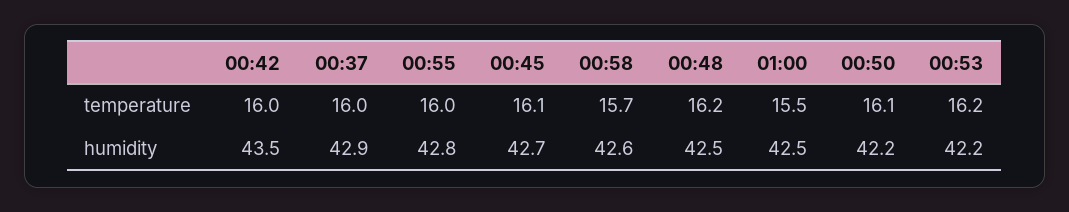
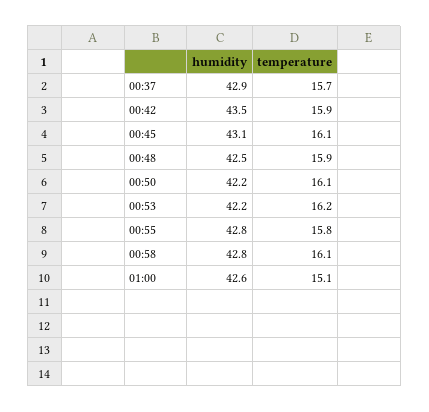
  {
    "00:42": {
-     "temperature": 16,
+     "temperature": 15.9,
      "humidity": 43.5
    },
    "00:37": {
-     "temperature": 16,
+     "temperature": 15.7,
      "humidity": 42.9
    },
    "00:55": {
-     "temperature": 16,
+     "temperature": 15.8,
      "humidity": 42.8
    },
    "00:45": {
      "temperature": 16.1,
-     "humidity": 42.7
+     "humidity": 43.1
    },
    "00:58": {
-     "temperature": 15.7,
+     "temperature": 16.1,
-     "humidity": 42.6
+     "humidity": 42.8
    },
    "00:48": {
-     "temperature": 16.2,
+     "temperature": 15.9,
      "humidity": 42.5
    },
    "01:00": {
-     "temperature": 15.5,
+     "temperature": 15.1,
-     "humidity": 42.5
+     "humidity": 42.6
    },
    "00:50": {
      "temperature": 16.1,
      "humidity": 42.2
    },
    "00:53": {
      "temperature": 16.2,
      "humidity": 42.2
    }
  }

